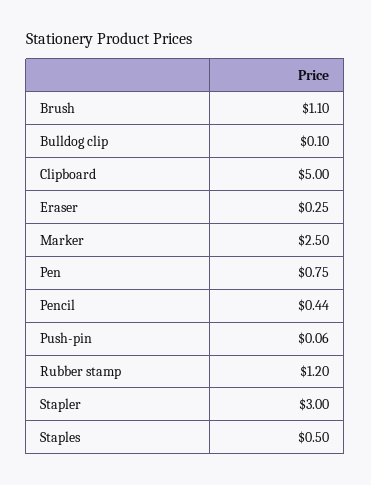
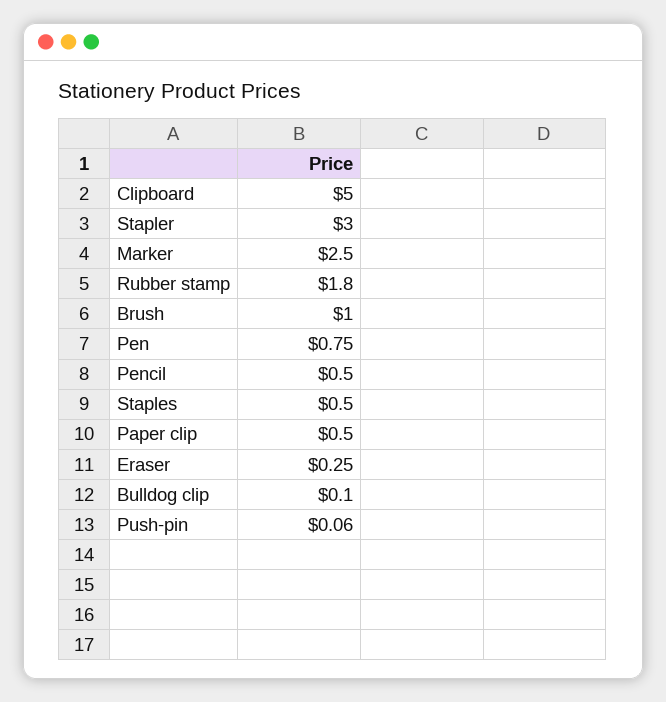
  {
-   "Brush": 1.1,
+   "Brush": 1,
    "Bulldog clip": 0.1,
    "Clipboard": 5,
    "Eraser": 0.25,
    "Marker": 2.5,
    "Pen": 0.75,
-   "Pencil": 0.44,
+   "Pencil": 0.5,
    "Push-pin": 0.06,
-   "Rubber stamp": 1.2,
+   "Rubber stamp": 1.8,
    "Stapler": 3,
-   "Staples": 0.5
+   "Staples": 0.5,
+   "Paper clip": 0.5
  }

